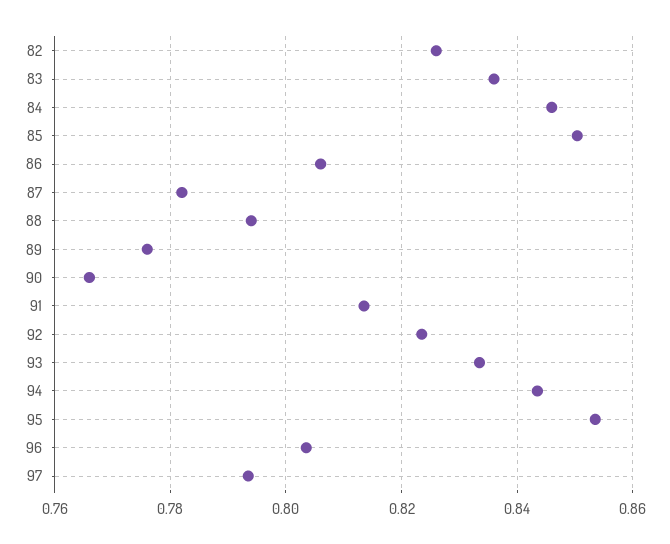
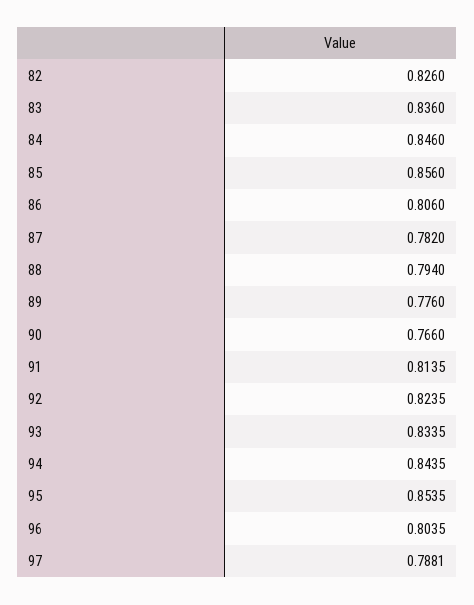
  {
    "82": 0.826,
    "83": 0.836,
    "84": 0.846,
-   "85": 0.85,
+   "85": 0.856,
    "86": 0.806,
    "87": 0.782,
    "88": 0.794,
    "89": 0.776,
    "90": 0.766,
    "91": 0.8135,
    "92": 0.8235,
    "93": 0.8335,
    "94": 0.8435,
    "95": 0.8535,
    "96": 0.8035,
-   "97": 0.794
+   "97": 0.7881
  }

